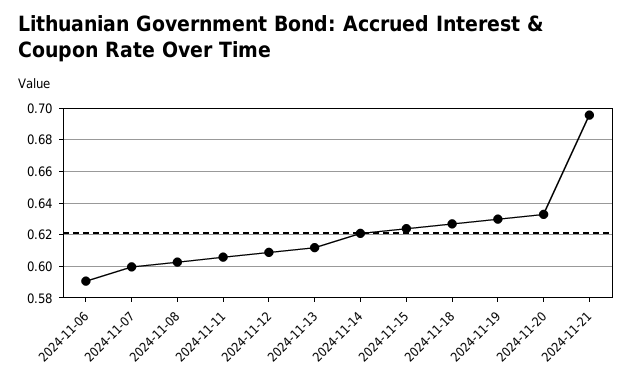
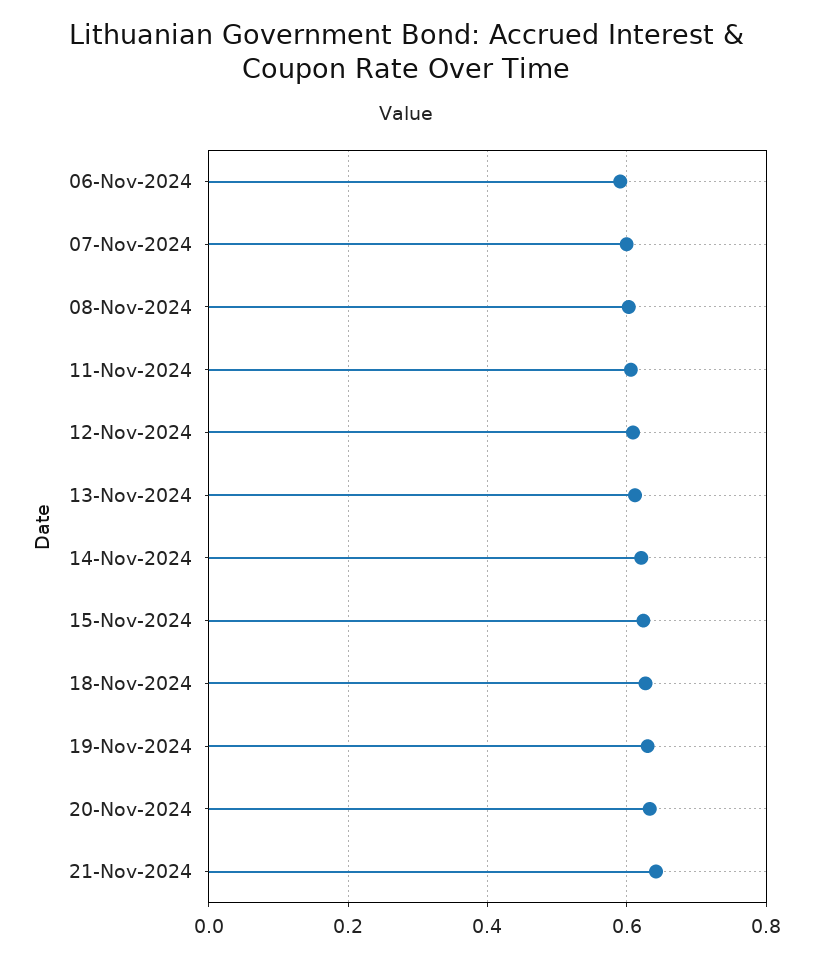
  {
    "2024-11-06": 0.59,
    "2024-11-07": 0.6,
    "2024-11-08": 0.605,
    "2024-11-11": 0.605,
    "2024-11-12": 0.61,
    "2024-11-13": 0.61,
    "2024-11-14": 0.62,
    "2024-11-15": 0.625,
    "2024-11-18": 0.625,
    "2024-11-19": 0.63,
    "2024-11-20": 0.635,
-   "2024-11-21": 0.695
+   "2024-11-21": 0.64
  }

